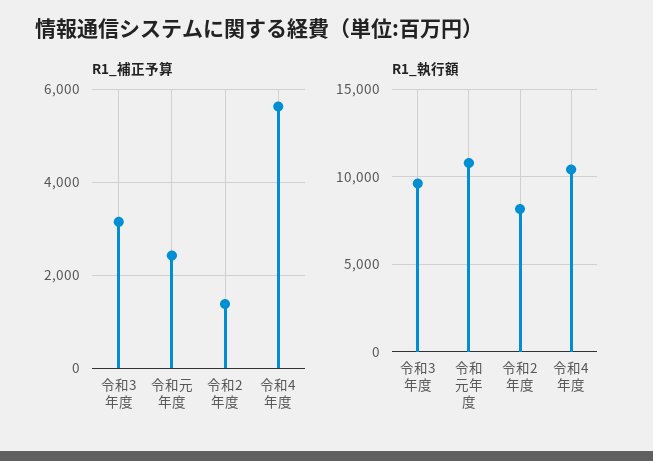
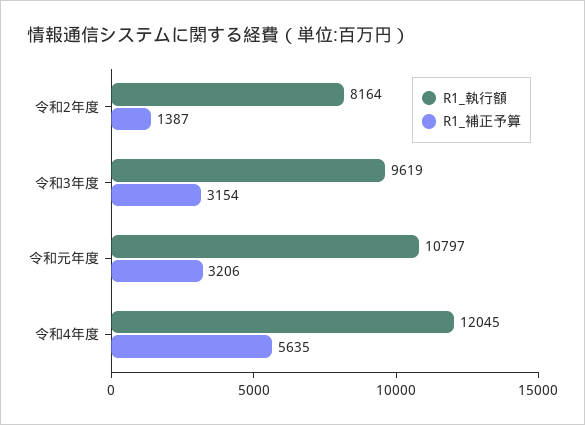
  {
    "R1_補正予算": {
      "令和3年度": 3154,
-     "令和元年度": 2400,
+     "令和元年度": 3206,
      "令和2年度": 1387,
      "令和4年度": 5635
    },
    "R1_執行額": {
      "令和3年度": 9619,
      "令和元年度": 10797,
      "令和2年度": 8164,
-     "令和4年度": 10500
+     "令和4年度": 12045
    }
  }

